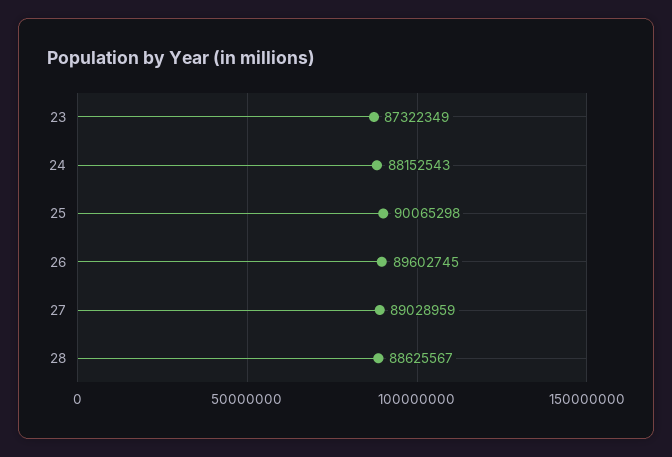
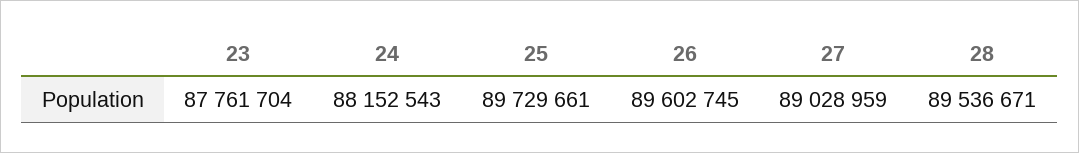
  {
-   "23": 87322349,
+   "23": 87761704,
    "24": 88152543,
-   "25": 90065298,
+   "25": 89729661,
    "26": 89602745,
    "27": 89028959,
-   "28": 88625567
+   "28": 89536671
  }

